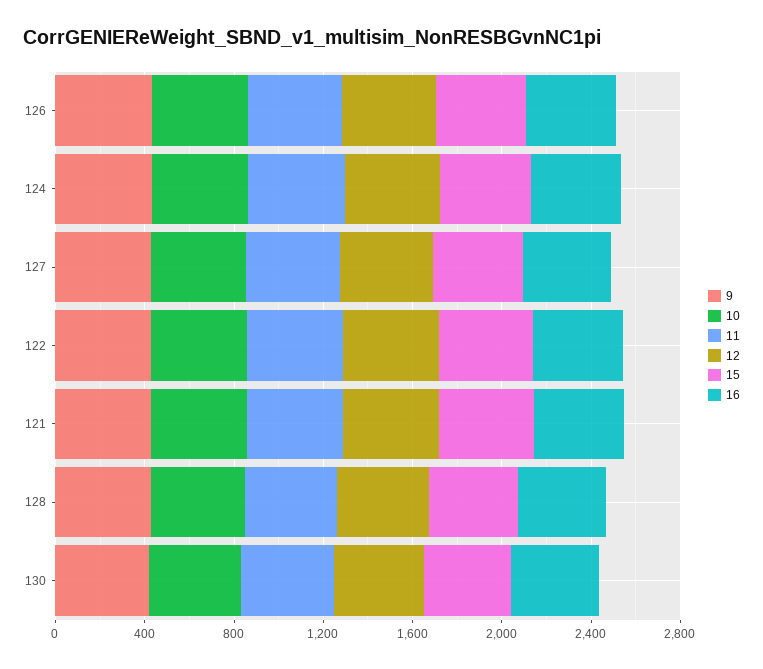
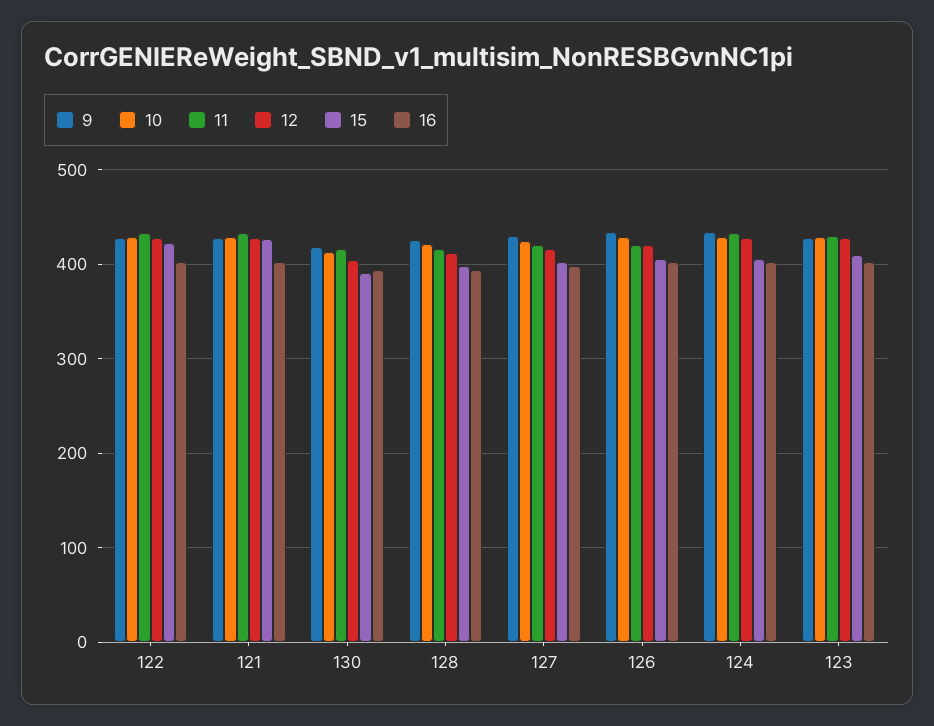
  {
    "9": {
      "126": 430,
      "124": 430,
      "127": 430,
      "122": 430,
      "121": 430,
      "128": 430,
-     "130": 420
+     "130": 420,
+     "123": 430
    },
    "10": {
      "126": 430,
      "124": 430,
      "127": 430,
      "122": 430,
      "121": 430,
      "128": 420,
-     "130": 410
+     "130": 410,
+     "123": 430
    },
    "11": {
      "126": 420,
      "124": 430,
      "127": 420,
      "122": 430,
      "121": 430,
      "128": 420,
-     "130": 420
+     "130": 420,
+     "123": 430
    },
    "12": {
      "126": 420,
      "124": 430,
      "127": 420,
      "122": 430,
      "121": 430,
      "128": 410,
-     "130": 400
+     "130": 400,
+     "123": 430
    },
    "15": {
      "126": 410,
      "124": 410,
      "127": 400,
      "122": 420,
      "121": 430,
      "128": 400,
-     "130": 390
+     "130": 390,
+     "123": 410
    },
    "16": {
      "126": 400,
      "124": 400,
      "127": 400,
      "122": 400,
      "121": 400,
      "128": 390,
-     "130": 390
+     "130": 390,
+     "123": 400
    }
  }

